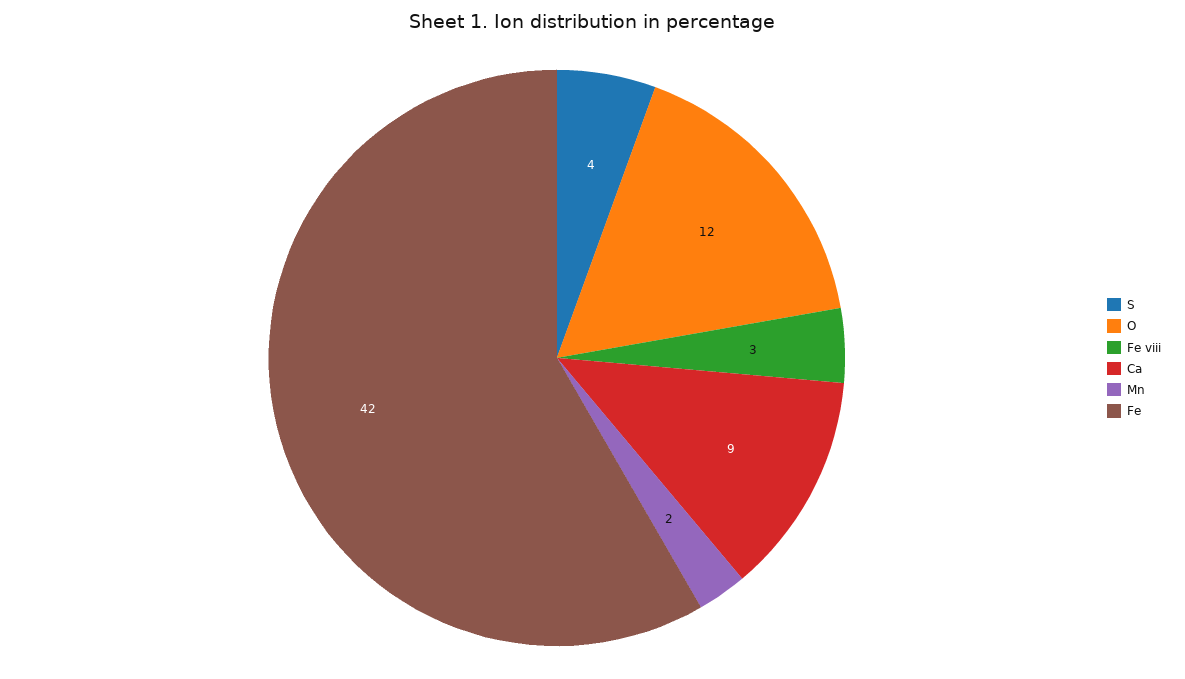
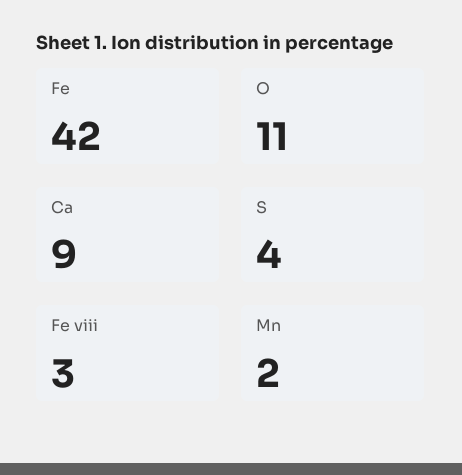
  {
    "S": 4,
-   "O": 12,
+   "O": 11,
    "Fe viii": 3,
    "Ca": 9,
    "Mn": 2,
    "Fe": 42
  }

